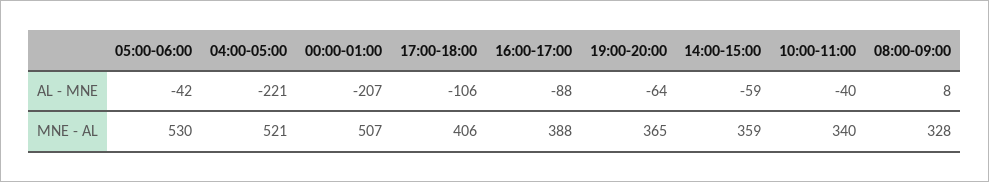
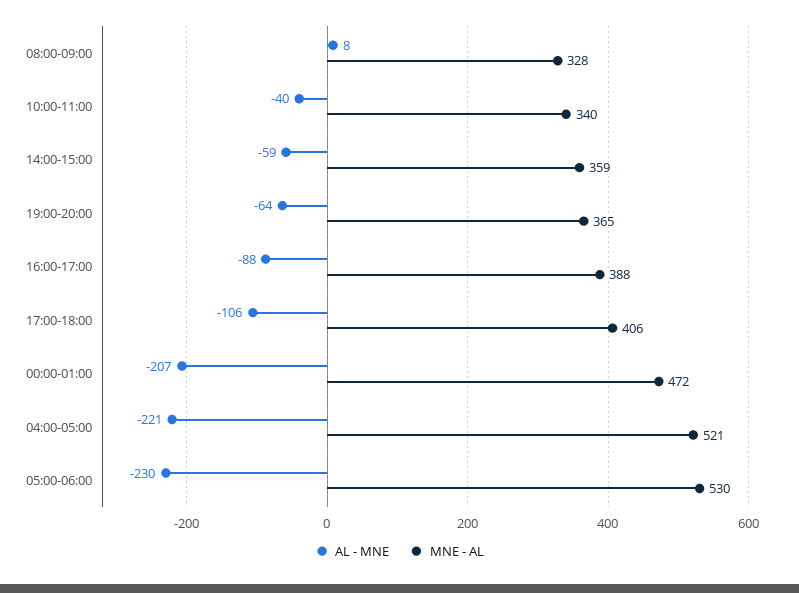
  {
    "AL - MNE": {
-     "05:00-06:00": -42,
+     "05:00-06:00": -230,
      "04:00-05:00": -221,
      "00:00-01:00": -207,
      "17:00-18:00": -106,
      "16:00-17:00": -88,
      "19:00-20:00": -64,
      "14:00-15:00": -59,
      "10:00-11:00": -40,
      "08:00-09:00": 8
    },
    "MNE - AL": {
      "05:00-06:00": 530,
      "04:00-05:00": 521,
-     "00:00-01:00": 507,
+     "00:00-01:00": 472,
      "17:00-18:00": 406,
      "16:00-17:00": 388,
      "19:00-20:00": 365,
      "14:00-15:00": 359,
      "10:00-11:00": 340,
      "08:00-09:00": 328
    }
  }

